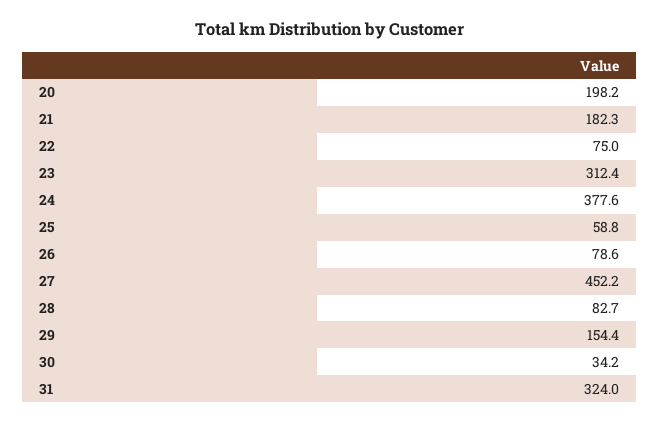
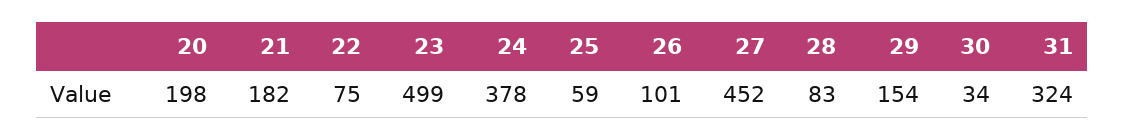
  {
    "20": 198.2,
    "21": 182.3,
    "22": 75,
-   "23": 312.4,
+   "23": 499,
    "24": 377.6,
    "25": 58.8,
-   "26": 78.6,
+   "26": 101,
    "27": 452.2,
    "28": 82.7,
    "29": 154.4,
    "30": 34.2,
    "31": 324
  }

